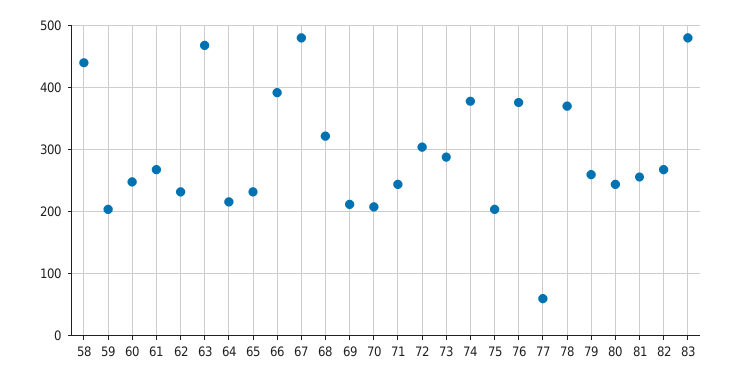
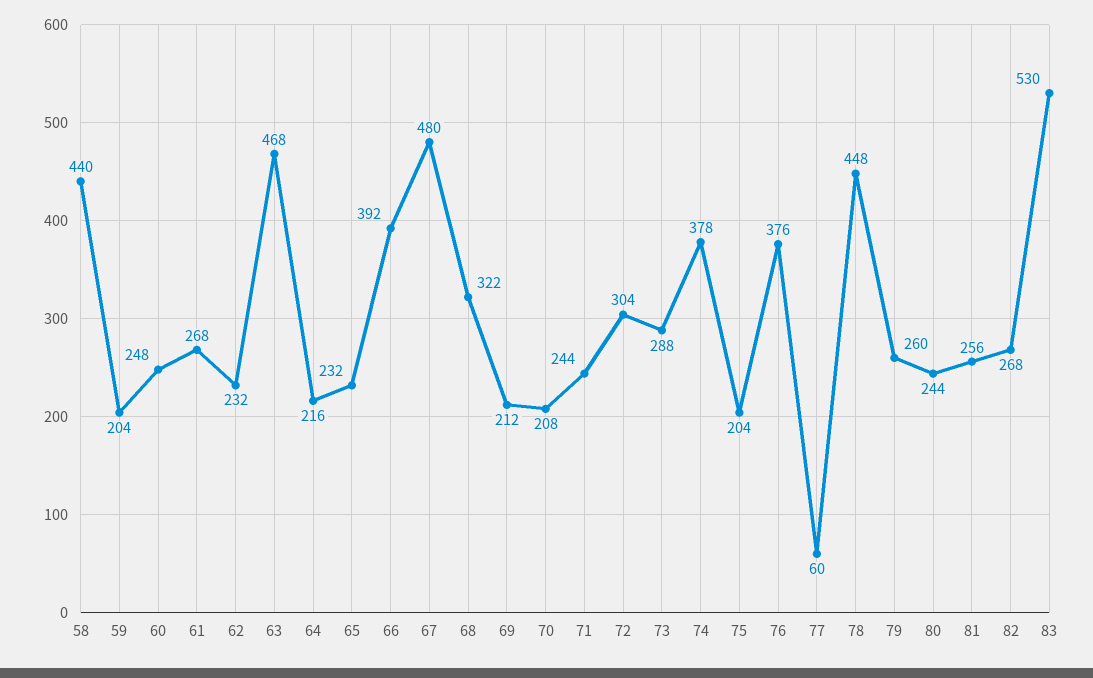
  {
    "58": 440,
    "59": 204,
    "60": 248,
    "61": 268,
    "62": 232,
    "63": 468,
    "64": 216,
    "65": 232,
    "66": 392,
    "67": 480,
    "68": 322,
    "69": 212,
    "70": 208,
    "71": 244,
    "72": 304,
    "73": 288,
    "74": 378,
    "75": 204,
    "76": 376,
    "77": 60,
-   "78": 370,
+   "78": 448,
    "79": 260,
    "80": 244,
    "81": 256,
    "82": 268,
-   "83": 480
+   "83": 530
  }

